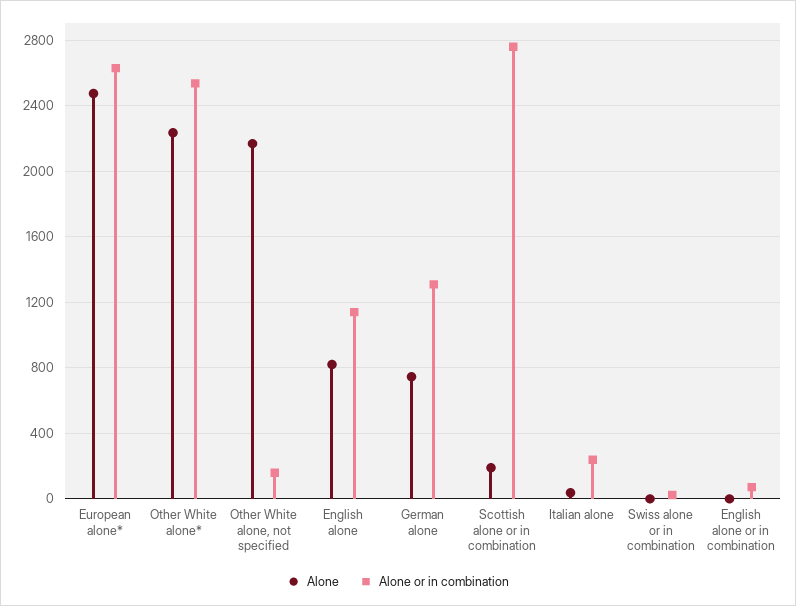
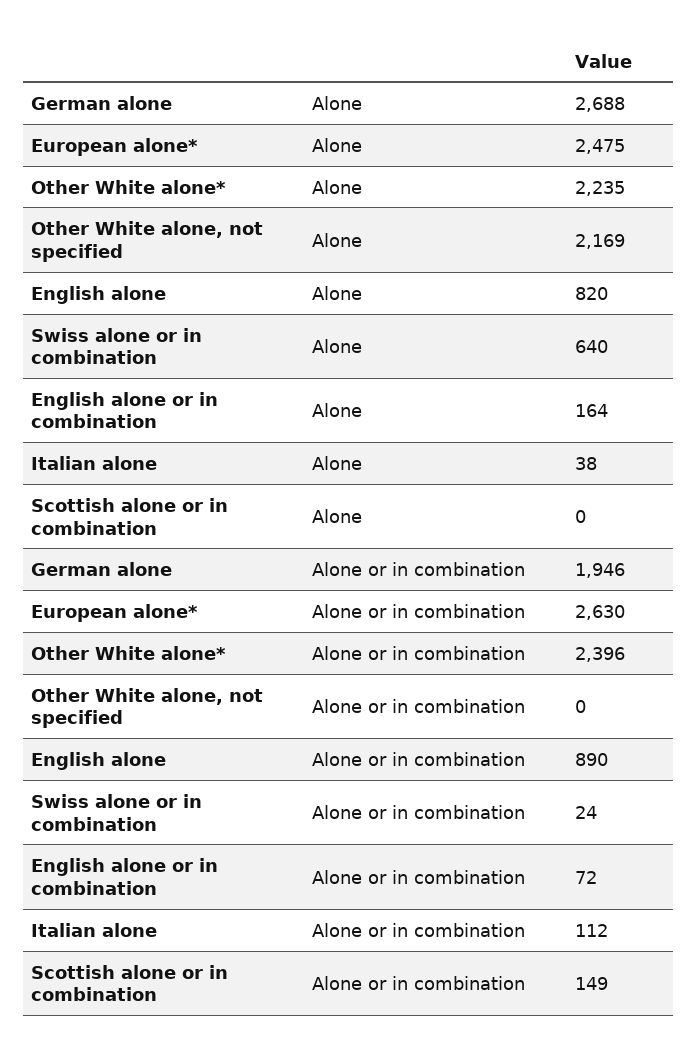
  {
    "Alone": {
      "European alone*": 2475,
      "Other White alone*": 2235,
      "Other White alone, not specified": 2169,
      "English alone": 820,
-     "German alone": 750,
+     "German alone": 2688,
-     "Scottish alone or in combination": 200,
+     "Scottish alone or in combination": 0,
      "Italian alone": 38,
-     "Swiss alone or in combination": 0,
+     "Swiss alone or in combination": 640,
-     "English alone or in combination": 0
+     "English alone or in combination": 164
    },
    "Alone or in combination": {
      "European alone*": 2630,
-     "Other White alone*": 2550,
+     "Other White alone*": 2396,
-     "Other White alone, not specified": 150,
+     "Other White alone, not specified": 0,
-     "English alone": 1150,
+     "English alone": 890,
-     "German alone": 1300,
+     "German alone": 1946,
-     "Scottish alone or in combination": 2750,
+     "Scottish alone or in combination": 149,
-     "Italian alone": 250,
+     "Italian alone": 112,
      "Swiss alone or in combination": 24,
      "English alone or in combination": 72
    }
  }

